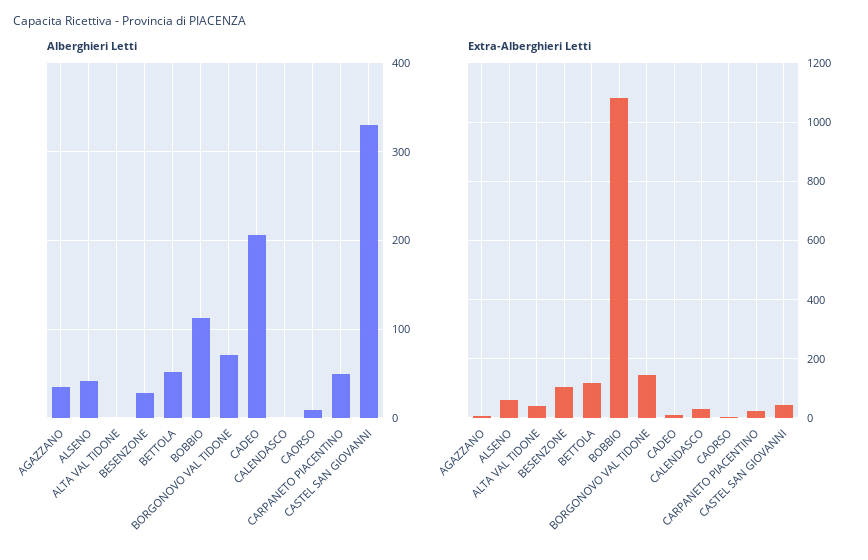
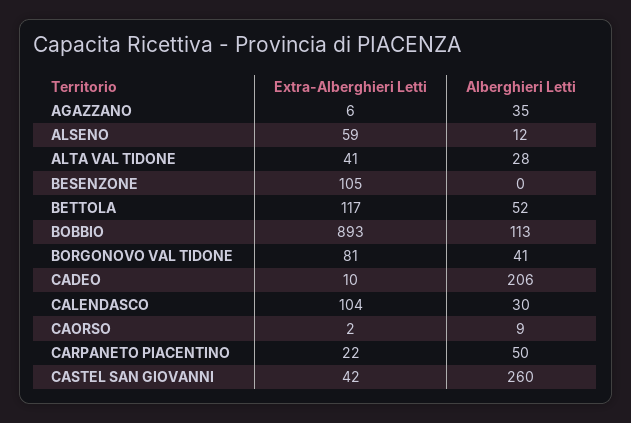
  {
    "Alberghieri Letti": {
      "AGAZZANO": 35,
-     "ALSENO": 40,
+     "ALSENO": 12,
-     "ALTA VAL TIDONE": 0,
+     "ALTA VAL TIDONE": 28,
-     "BESENZONE": 30,
+     "BESENZONE": 0,
      "BETTOLA": 52,
      "BOBBIO": 113,
-     "BORGONOVO VAL TIDONE": 70,
+     "BORGONOVO VAL TIDONE": 41,
      "CADEO": 206,
-     "CALENDASCO": 0,
+     "CALENDASCO": 30,
      "CAORSO": 9,
      "CARPANETO PIACENTINO": 50,
-     "CASTEL SAN GIOVANNI": 330
+     "CASTEL SAN GIOVANNI": 260
    },
    "Extra-Alberghieri Letti": {
      "AGAZZANO": 6,
      "ALSENO": 59,
      "ALTA VAL TIDONE": 41,
      "BESENZONE": 105,
      "BETTOLA": 117,
-     "BOBBIO": 1075,
+     "BOBBIO": 893,
-     "BORGONOVO VAL TIDONE": 150,
+     "BORGONOVO VAL TIDONE": 81,
      "CADEO": 10,
-     "CALENDASCO": 25,
+     "CALENDASCO": 104,
      "CAORSO": 2,
      "CARPANETO PIACENTINO": 22,
      "CASTEL SAN GIOVANNI": 42
    }
  }

